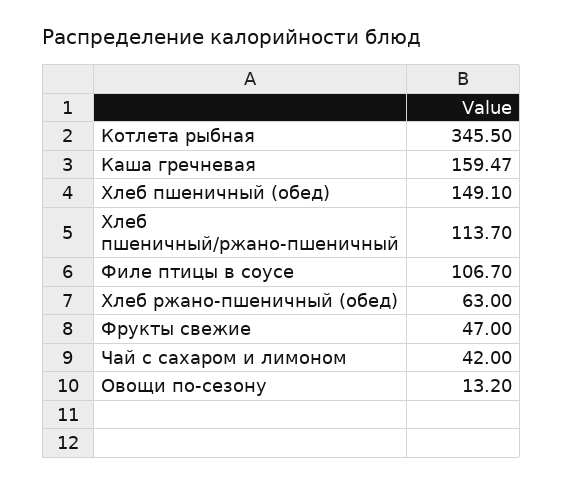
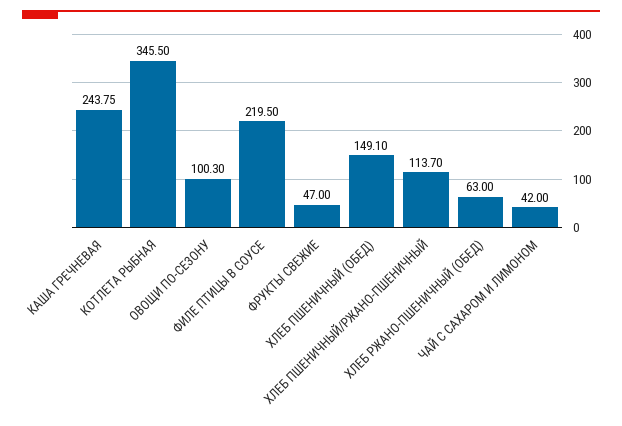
  {
    "Котлета рыбная": 345.5,
-   "Каша гречневая": 159.47,
+   "Каша гречневая": 243.75,
    "Хлеб пшеничный (обед)": 149.1,
    "Хлеб пшеничный/ржано-пшеничный": 113.7,
-   "Филе птицы в соусе": 106.7,
+   "Филе птицы в соусе": 219.5,
    "Хлеб ржано-пшеничный (обед)": 63,
    "Фрукты свежие": 47,
    "Чай с сахаром и лимоном": 42,
-   "Овощи по-сезону": 13.2
+   "Овощи по-сезону": 100.3
  }

